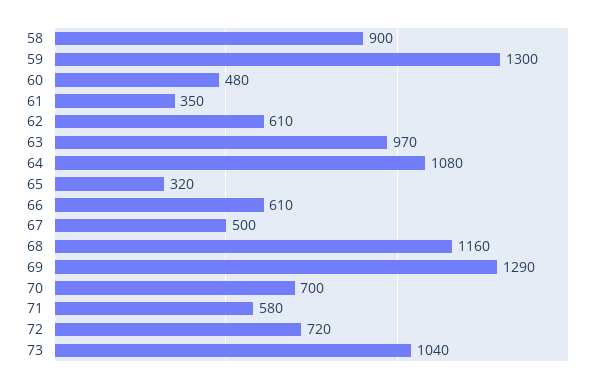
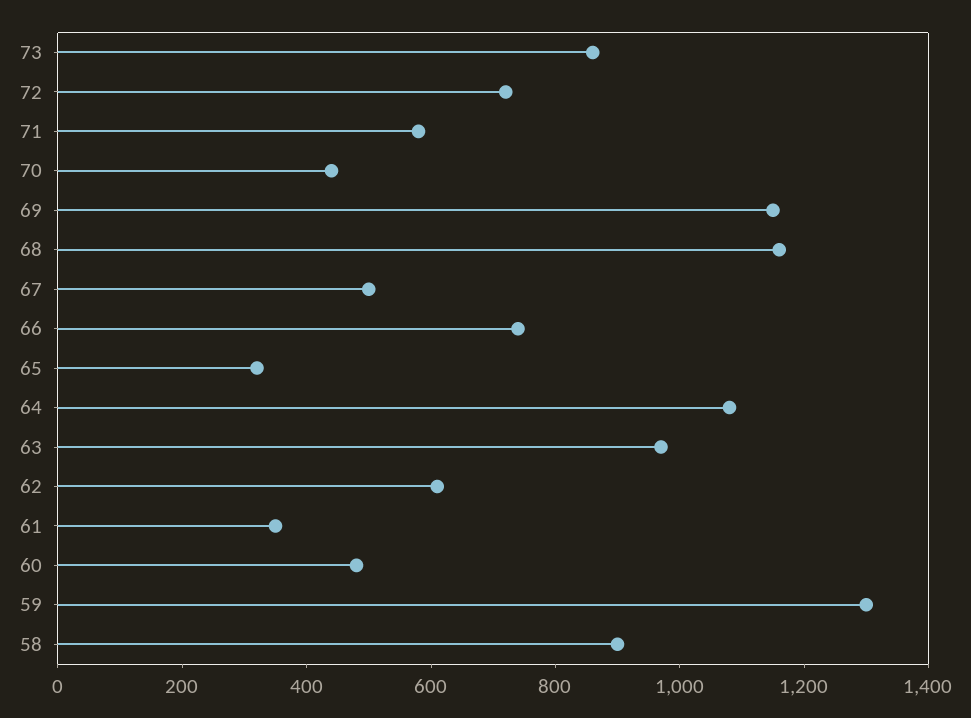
  {
    "58": 900,
    "59": 1300,
    "60": 480,
    "61": 350,
    "62": 610,
    "63": 970,
    "64": 1080,
    "65": 320,
-   "66": 610,
+   "66": 750,
    "67": 500,
    "68": 1160,
-   "69": 1290,
+   "69": 1150,
-   "70": 700,
+   "70": 450,
    "71": 580,
    "72": 720,
-   "73": 1040
+   "73": 850
  }

